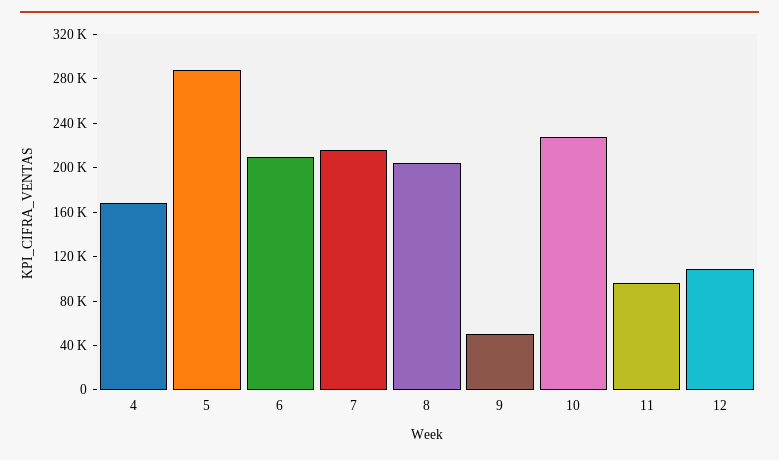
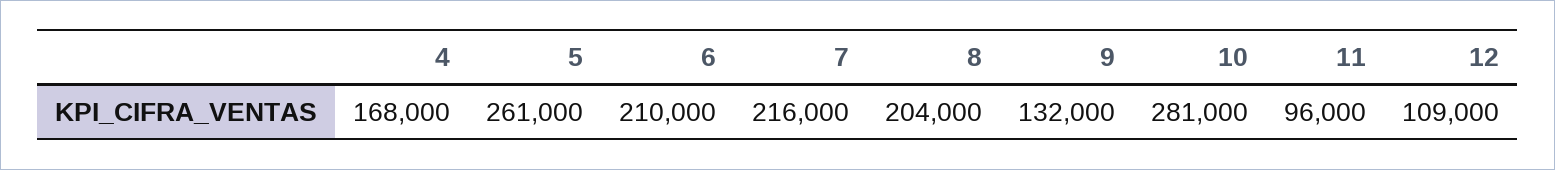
  {
    "4": 168000,
-   "5": 290000,
+   "5": 261000,
    "6": 210000,
    "7": 216000,
    "8": 204000,
-   "9": 50000,
+   "9": 132000,
-   "10": 230000,
+   "10": 281000,
    "11": 96000,
    "12": 109000
  }

